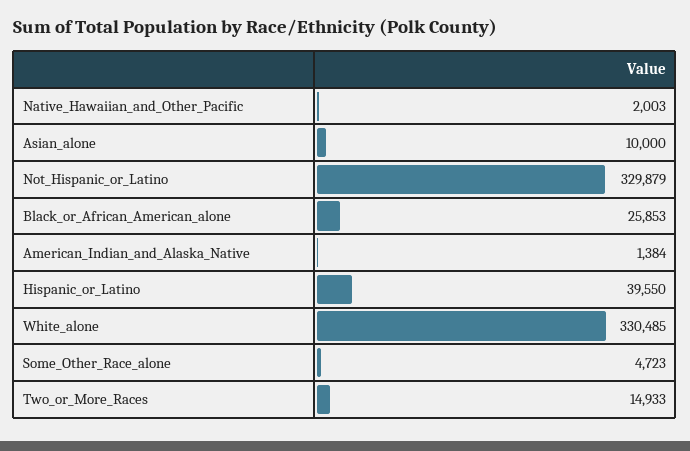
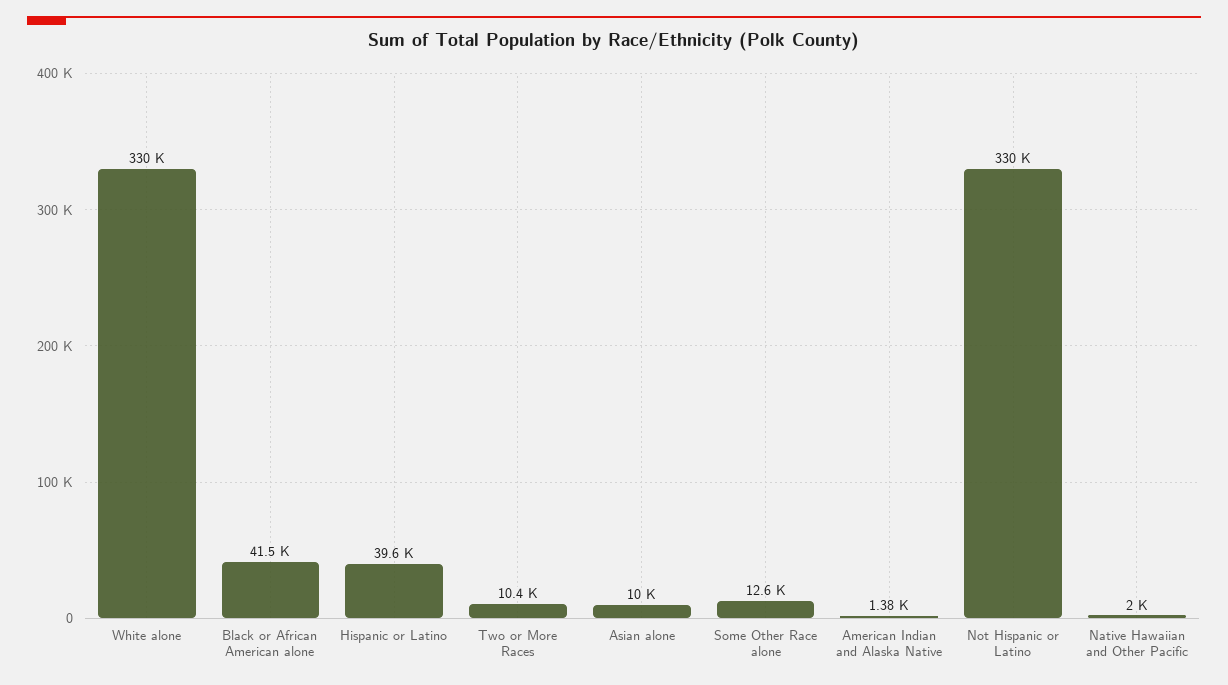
  {
    "Native_Hawaiian_and_Other_Pacific": 2003,
    "Asian_alone": 10000,
    "Not_Hispanic_or_Latino": 329879,
-   "Black_or_African_American_alone": 25853,
+   "Black_or_African_American_alone": 41500,
    "American_Indian_and_Alaska_Native": 1384,
    "Hispanic_or_Latino": 39550,
    "White_alone": 330485,
-   "Some_Other_Race_alone": 4723,
+   "Some_Other_Race_alone": 12600,
-   "Two_or_More_Races": 14933
+   "Two_or_More_Races": 10400
  }

